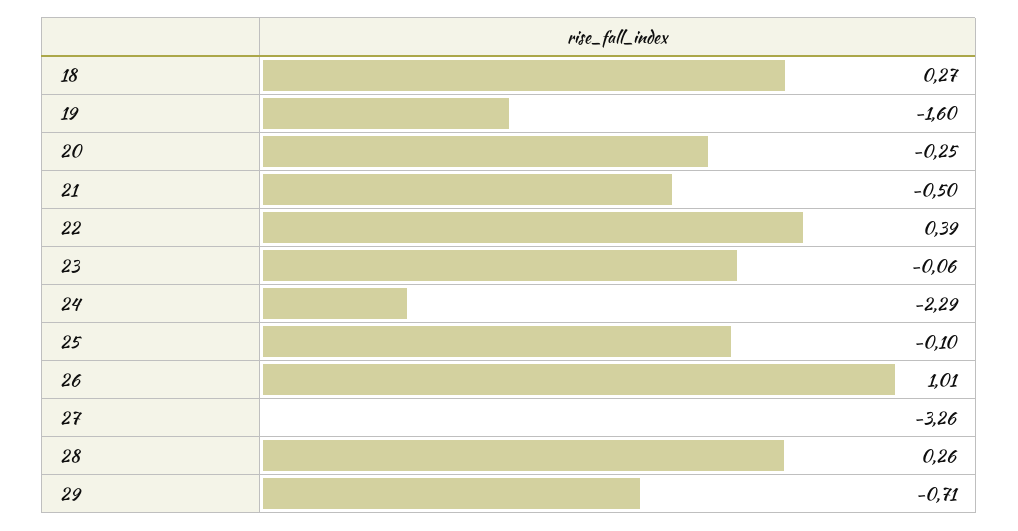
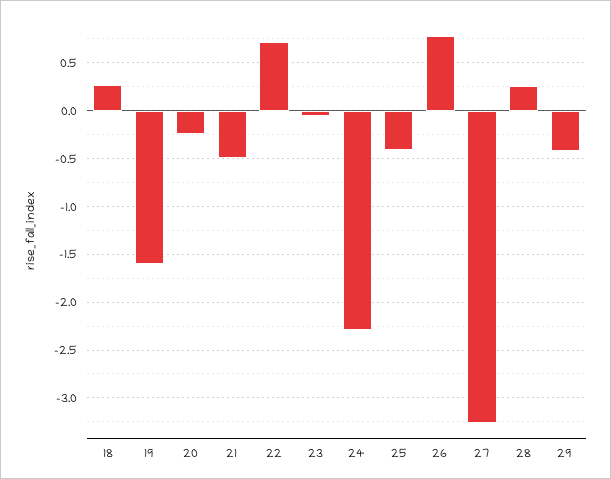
  {
    "18": 0.27,
    "19": -1.6,
    "20": -0.25,
    "21": -0.5,
-   "22": 0.39,
+   "22": 0.7,
    "23": -0.06,
    "24": -2.29,
-   "25": -0.1,
+   "25": -0.4,
-   "26": 1.01,
+   "26": 0.8,
    "27": -3.26,
    "28": 0.26,
-   "29": -0.71
+   "29": -0.4
  }

